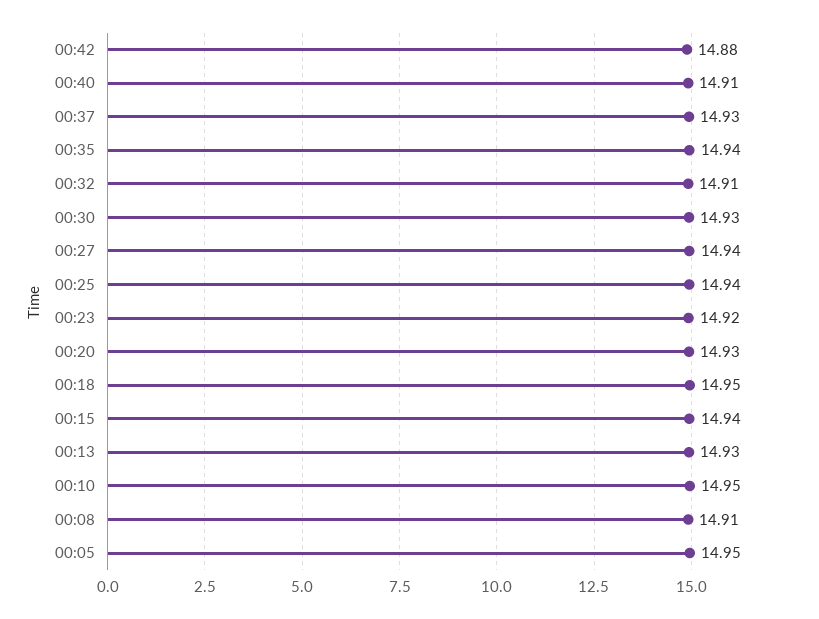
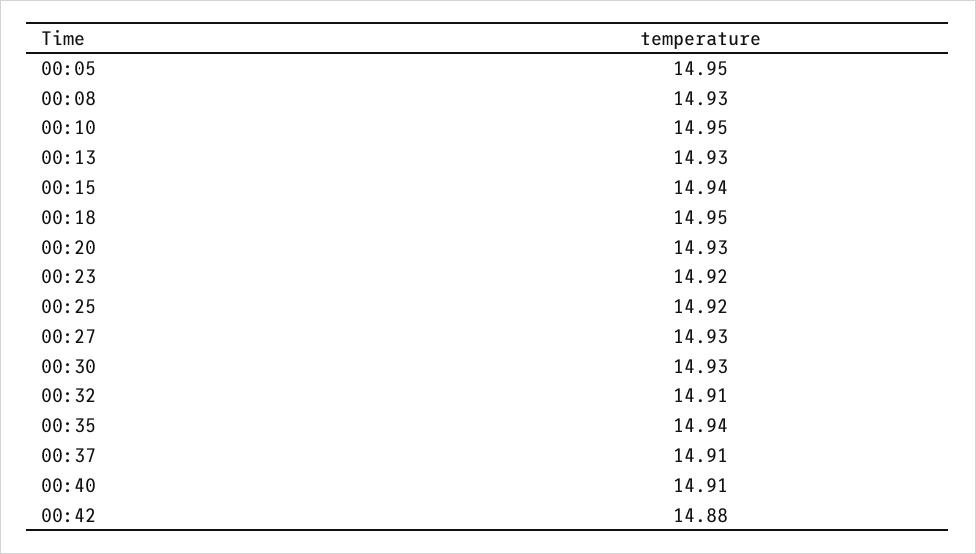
  {
    "00:42": 14.88,
    "00:40": 14.91,
-   "00:37": 14.93,
+   "00:37": 14.91,
    "00:35": 14.94,
    "00:32": 14.91,
    "00:30": 14.93,
-   "00:27": 14.94,
+   "00:27": 14.93,
-   "00:25": 14.94,
+   "00:25": 14.92,
    "00:23": 14.92,
    "00:20": 14.93,
    "00:18": 14.95,
    "00:15": 14.94,
    "00:13": 14.93,
    "00:10": 14.95,
-   "00:08": 14.91,
+   "00:08": 14.93,
    "00:05": 14.95
  }

